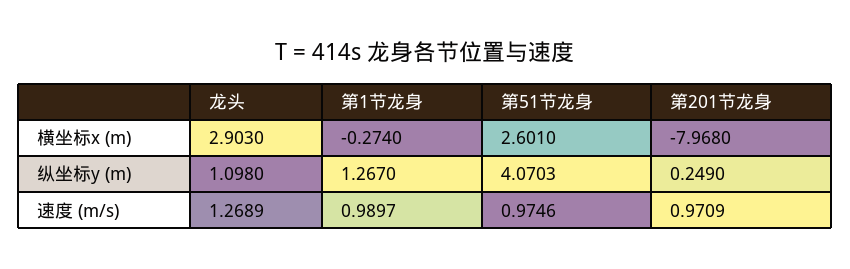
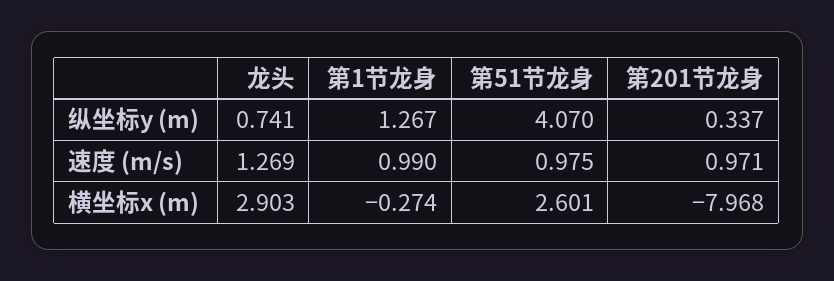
  {
    "龙头": {
      "横坐标x (m)": 2.903,
-     "纵坐标y (m)": 1.098,
+     "纵坐标y (m)": 0.741,
      "速度 (m/s)": 1.2689
    },
    "第1节龙身": {
      "横坐标x (m)": -0.274,
      "纵坐标y (m)": 1.267,
      "速度 (m/s)": 0.9897
    },
    "第51节龙身": {
      "横坐标x (m)": 2.601,
      "纵坐标y (m)": 4.0703,
      "速度 (m/s)": 0.9746
    },
    "第201节龙身": {
      "横坐标x (m)": -7.968,
-     "纵坐标y (m)": 0.249,
+     "纵坐标y (m)": 0.337,
      "速度 (m/s)": 0.9709
    }
  }

